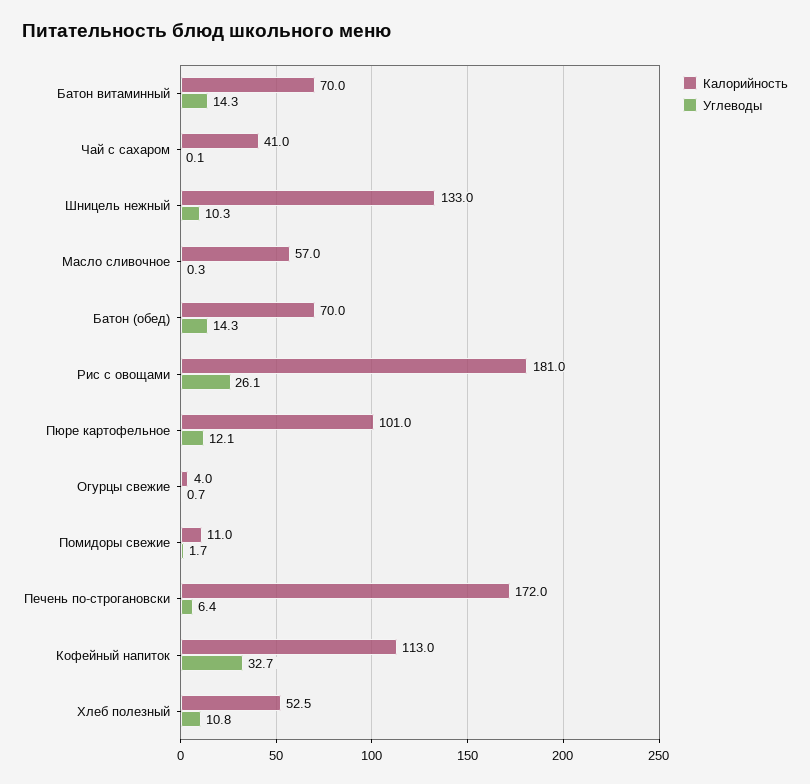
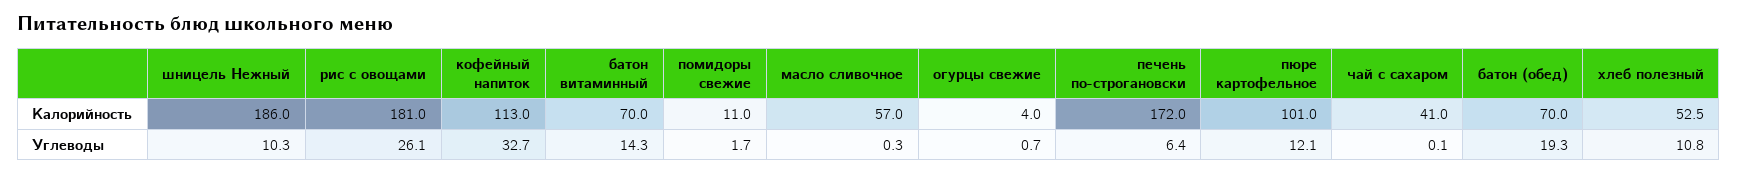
  {
    "Калорийность": {
      "Батон витаминный": 70,
      "Чай с сахаром": 41,
-     "Шницель нежный": 133,
+     "Шницель нежный": 186,
      "Масло сливочное": 57,
      "Батон (обед)": 70,
      "Рис с овощами": 181,
      "Пюре картофельное": 101,
      "Огурцы свежие": 4,
      "Помидоры свежие": 11,
      "Печень по-строгановски": 172,
      "Кофейный напиток": 113,
      "Хлеб полезный": 52.5
    },
    "Углеводы": {
      "Батон витаминный": 14.3,
      "Чай с сахаром": 0.1,
      "Шницель нежный": 10.3,
      "Масло сливочное": 0.3,
-     "Батон (обед)": 14.3,
+     "Батон (обед)": 19.3,
      "Рис с овощами": 26.1,
      "Пюре картофельное": 12.1,
      "Огурцы свежие": 0.7,
      "Помидоры свежие": 1.7,
      "Печень по-строгановски": 6.4,
      "Кофейный напиток": 32.7,
      "Хлеб полезный": 10.8
    }
  }

